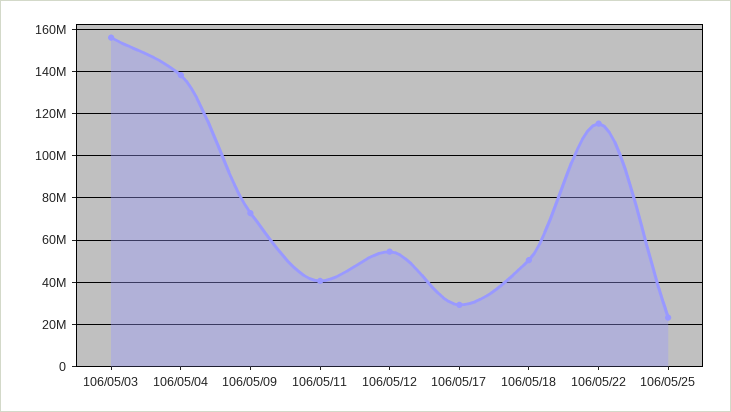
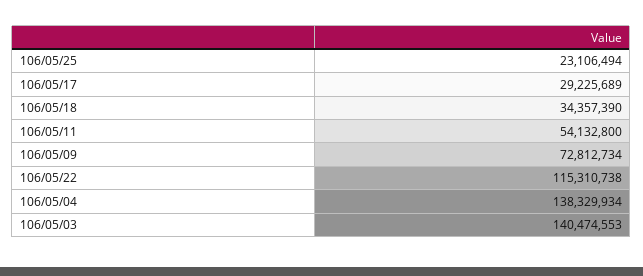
  {
-   "106/05/03": 155000000,
+   "106/05/03": 140474553,
    "106/05/04": 138329934,
    "106/05/09": 72812734,
-   "106/05/11": 40000000,
+   "106/05/11": 54132800,
-   "106/05/12": 55000000,
    "106/05/17": 29225689,
-   "106/05/18": 50000000,
+   "106/05/18": 34357390,
    "106/05/22": 115310738,
    "106/05/25": 23106494
  }

